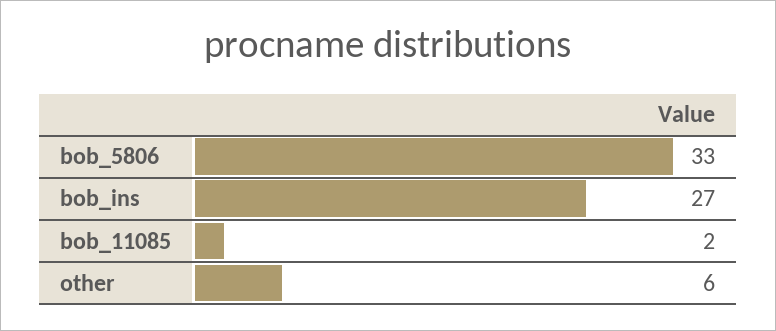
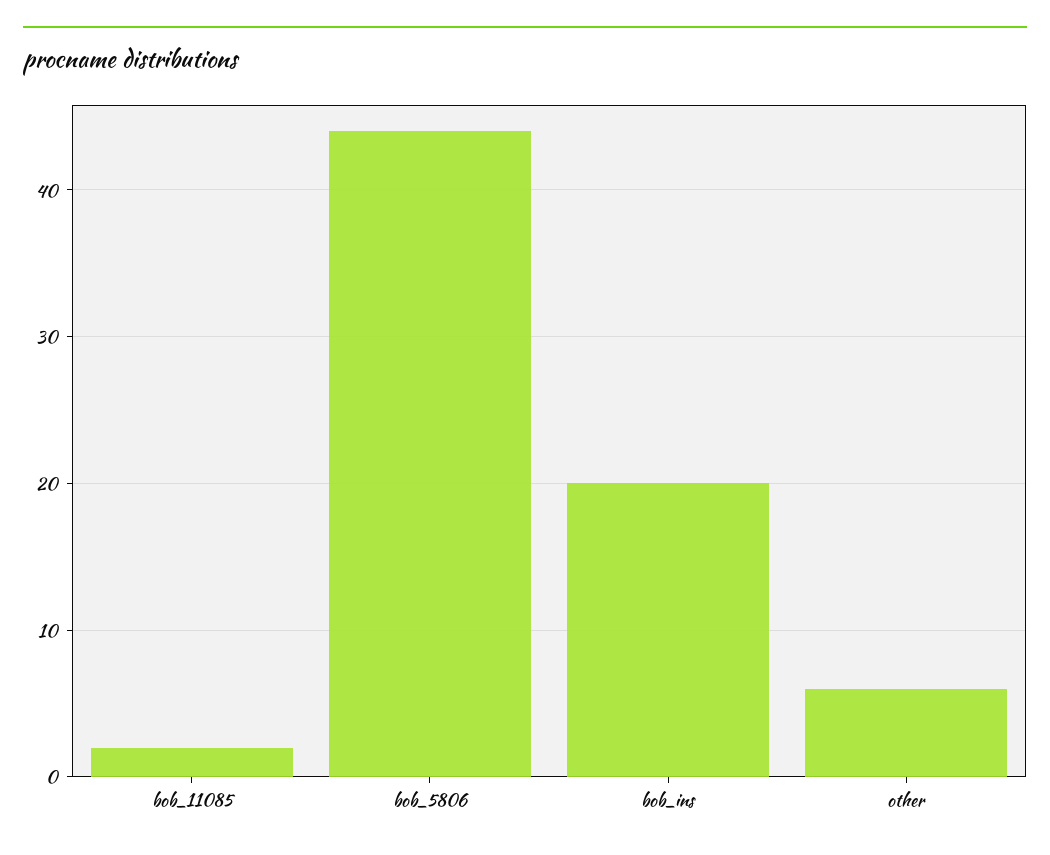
  {
-   "bob_5806": 33,
+   "bob_5806": 44,
-   "bob_ins": 27,
+   "bob_ins": 20,
    "bob_11085": 2,
    "other": 6
  }

